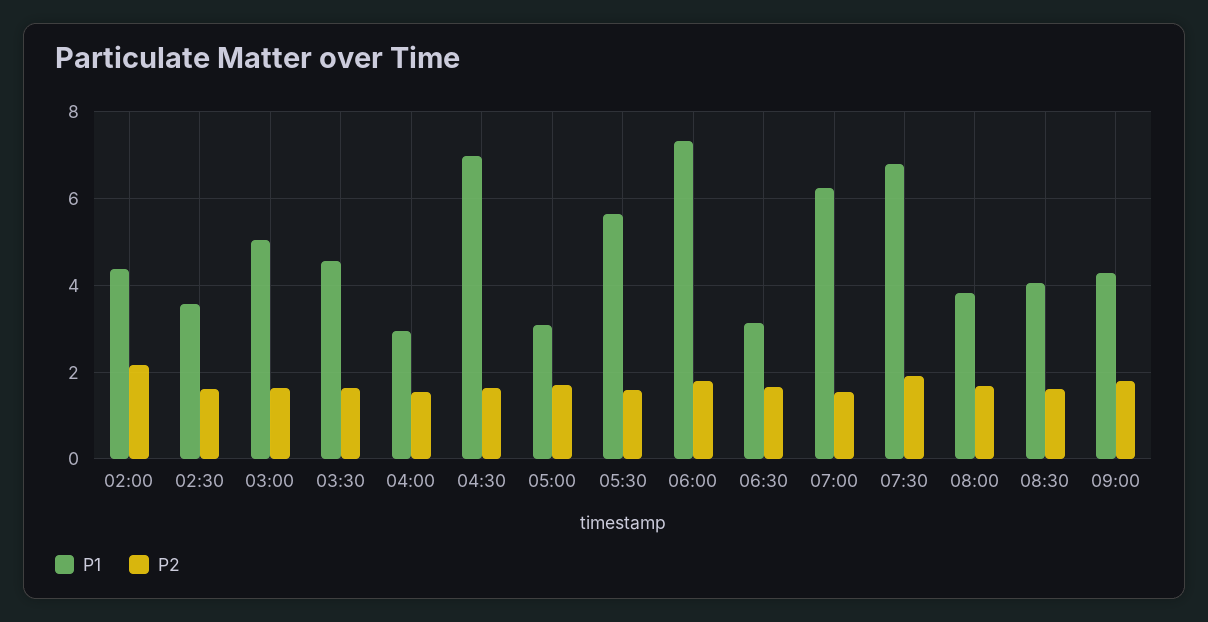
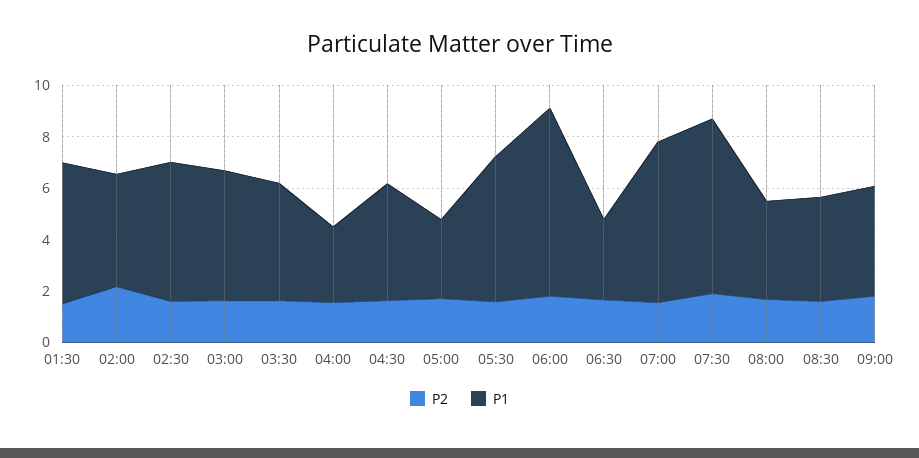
  {
    "P1": {
      "02:00": 4.4,
-     "02:30": 3.6,
+     "02:30": 5.5,
      "03:00": 5,
      "03:30": 4.6,
      "04:00": 3,
-     "04:30": 7,
+     "04:30": 4.5,
      "05:00": 3,
      "05:30": 5.6,
      "06:00": 7.4,
      "06:30": 3.2,
      "07:00": 6.2,
      "07:30": 6.8,
      "08:00": 3.8,
      "08:30": 4,
-     "09:00": 4.2
+     "09:00": 4.2,
+     "01:30": 5.5
    },
    "P2": {
      "02:00": 2.2,
      "02:30": 1.6,
      "03:00": 1.6,
      "03:30": 1.6,
      "04:00": 1.6,
      "04:30": 1.6,
      "05:00": 1.8,
      "05:30": 1.6,
      "06:00": 1.8,
      "06:30": 1.6,
      "07:00": 1.6,
      "07:30": 2,
      "08:00": 1.6,
      "08:30": 1.6,
-     "09:00": 1.8
+     "09:00": 1.8,
+     "01:30": 1.5
    }
  }

